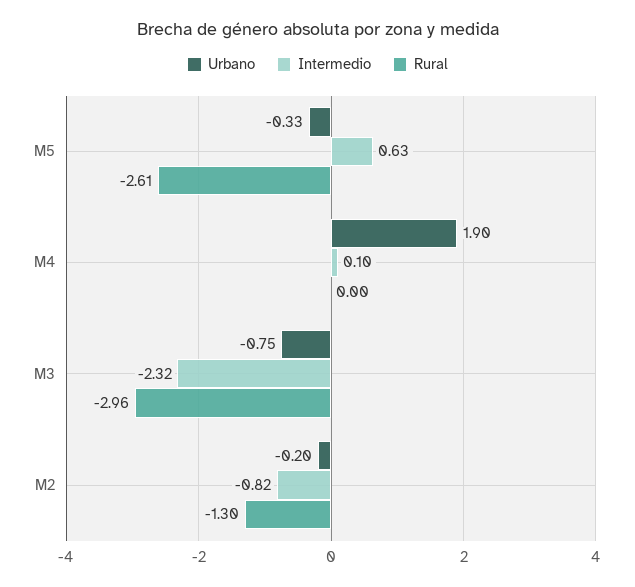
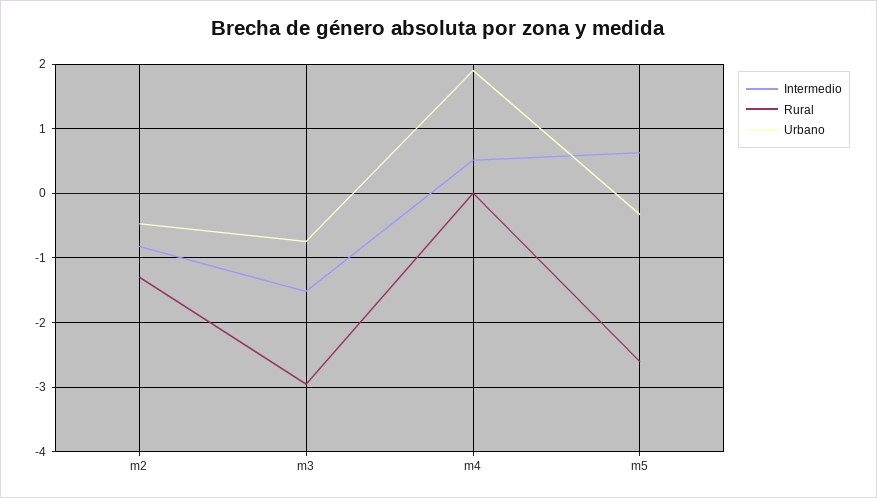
  {
    "Urbano": {
      "M5": -0.33,
      "M4": 1.9,
      "M3": -0.75,
-     "M2": -0.2
+     "M2": -0.5
    },
    "Intermedio": {
      "M5": 0.63,
-     "M4": 0.1,
+     "M4": 0.5,
-     "M3": -2.32,
+     "M3": -1.5,
      "M2": -0.82
    },
    "Rural": {
      "M5": -2.61,
      "M4": 0,
      "M3": -2.96,
      "M2": -1.3
    }
  }

